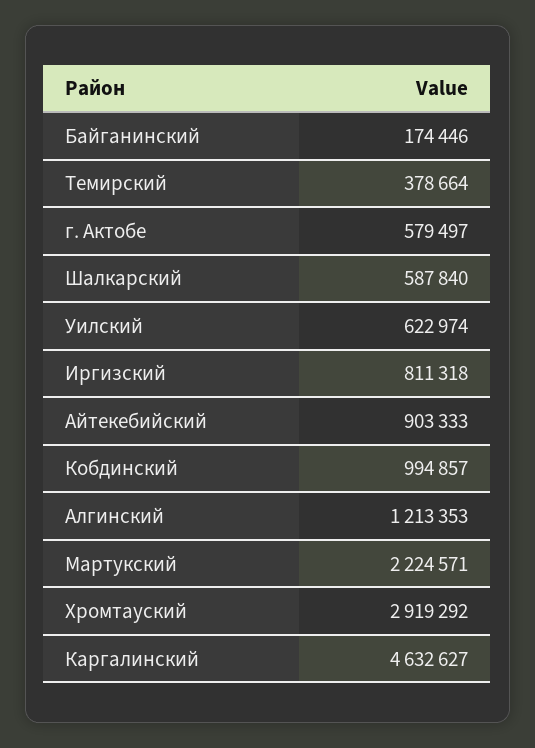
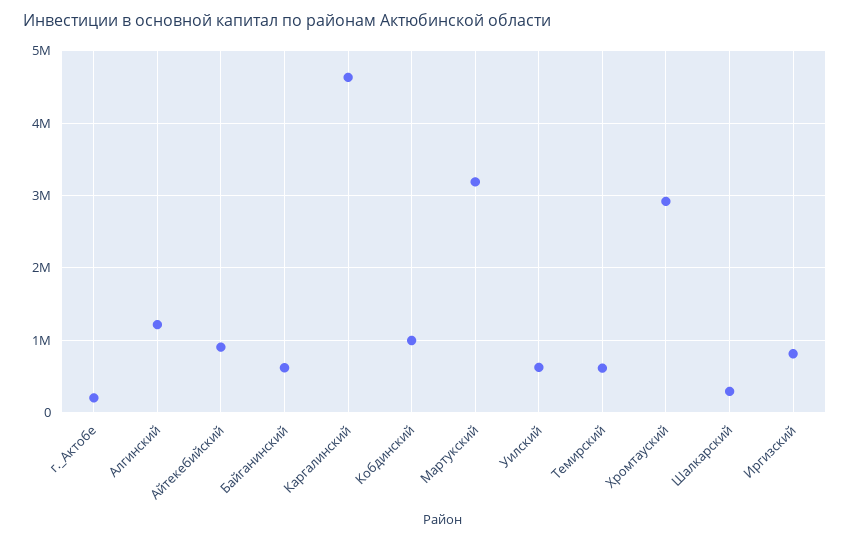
  {
-   "Байганинский": 174446,
+   "Байганинский": 600000,
-   "Темирский": 378664,
+   "Темирский": 600000,
-   "г. Актобе": 579497,
+   "г. Актобе": 200000,
-   "Шалкарский": 587840,
+   "Шалкарский": 300000,
    "Уилский": 622974,
    "Иргизский": 811318,
    "Айтекебийский": 903333,
    "Кобдинский": 994857,
    "Алгинский": 1213353,
-   "Мартукский": 2224571,
+   "Мартукский": 3200000,
    "Хромтауский": 2919292,
    "Каргалинский": 4632627
  }

